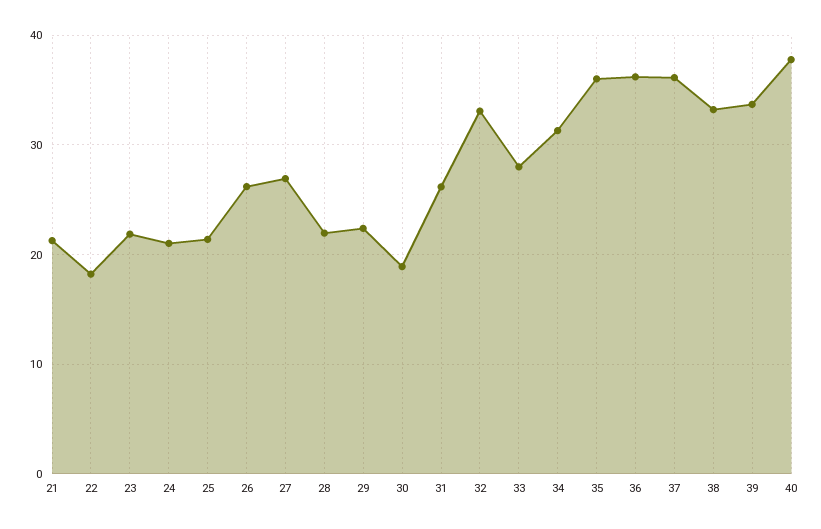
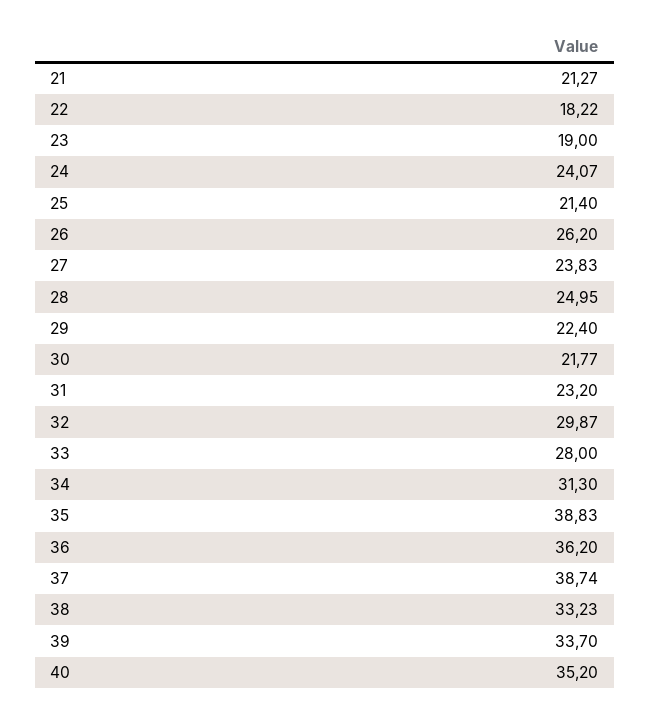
  {
    "21": 21.27,
    "22": 18.22,
-   "23": 22,
+   "23": 19,
-   "24": 21,
+   "24": 24.07,
    "25": 21.4,
    "26": 26.2,
-   "27": 27,
+   "27": 23.83,
-   "28": 22,
+   "28": 24.95,
    "29": 22.4,
-   "30": 19,
+   "30": 21.77,
-   "31": 26,
+   "31": 23.2,
-   "32": 33,
+   "32": 29.87,
    "33": 28,
    "34": 31.3,
-   "35": 36,
+   "35": 38.83,
    "36": 36.2,
-   "37": 36,
+   "37": 38.74,
    "38": 33.23,
    "39": 33.7,
-   "40": 38
+   "40": 35.2
  }

